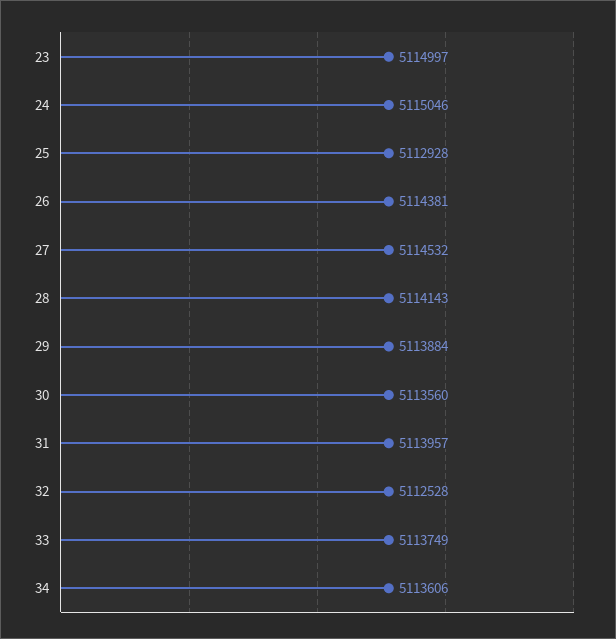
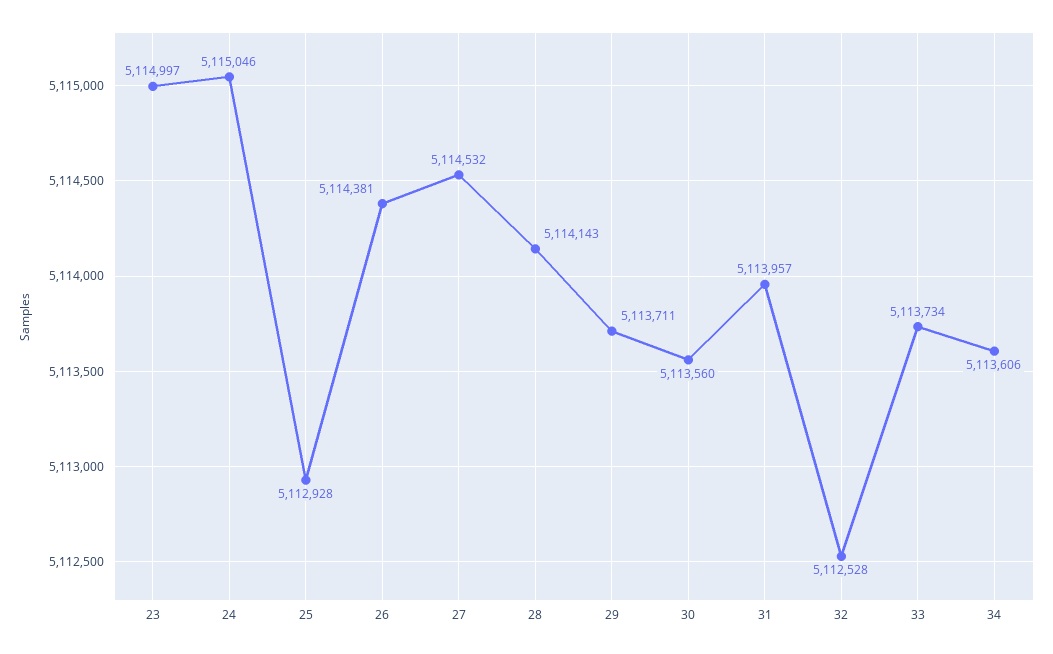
  {
    "23": 5114997,
    "24": 5115046,
    "25": 5112928,
    "26": 5114381,
    "27": 5114532,
    "28": 5114143,
-   "29": 5113884,
+   "29": 5113711,
    "30": 5113560,
    "31": 5113957,
    "32": 5112528,
-   "33": 5113749,
+   "33": 5113734,
    "34": 5113606
  }

